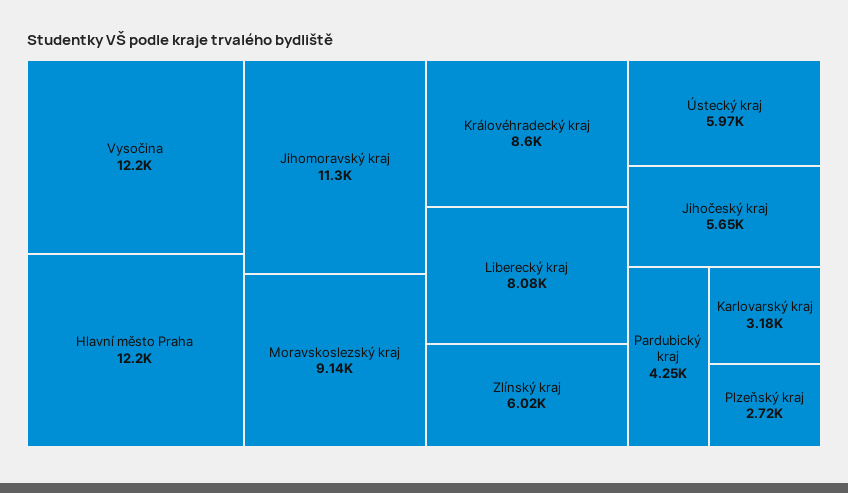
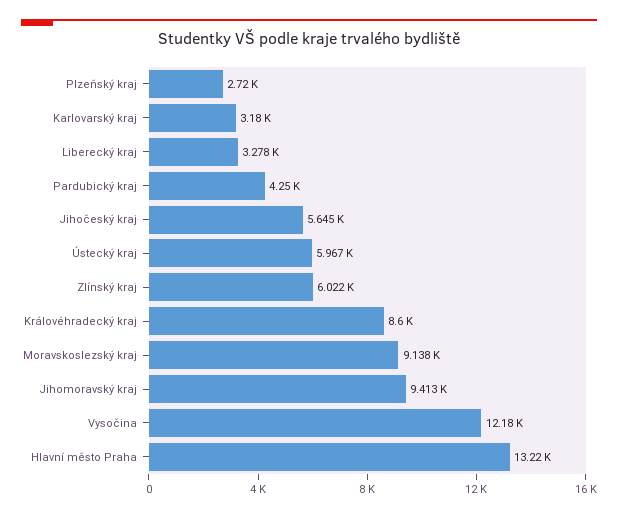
  {
    "Vysočina": 12180,
-   "Hlavní město Praha": 12200,
+   "Hlavní město Praha": 13220,
-   "Jihomoravský kraj": 11300,
+   "Jihomoravský kraj": 9413,
    "Moravskoslezský kraj": 9138,
    "Královéhradecký kraj": 8600,
-   "Liberecký kraj": 8080,
+   "Liberecký kraj": 3278,
    "Zlínský kraj": 6022,
    "Ústecký kraj": 5967,
    "Jihočeský kraj": 5645,
    "Pardubický kraj": 4250,
    "Karlovarský kraj": 3180,
    "Plzeňský kraj": 2720
  }

